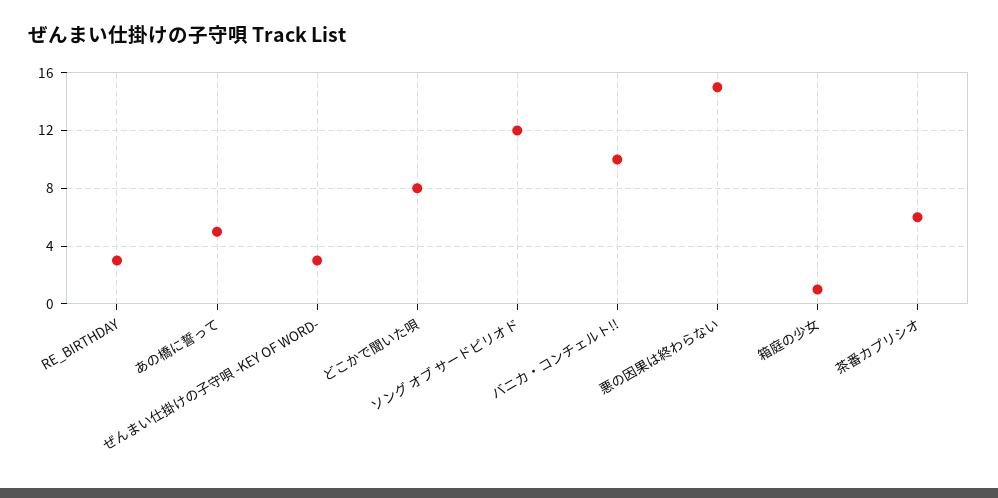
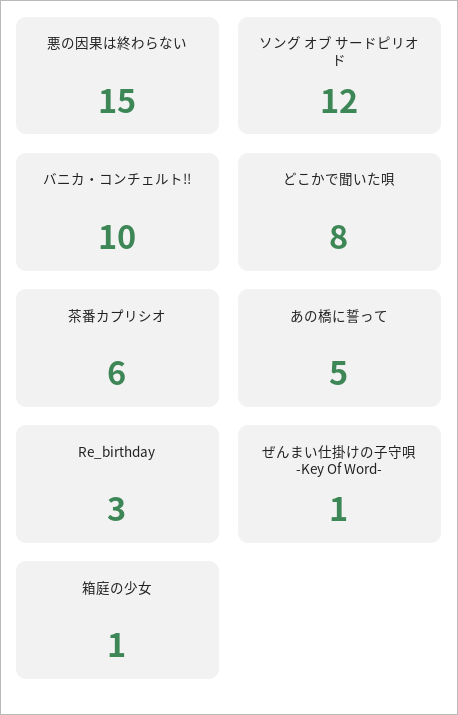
  {
    "RE_BIRTHDAY": 3,
    "あの橋に誓って": 5,
-   "ぜんまい仕掛けの子守唄 -KEY OF WORD-": 3,
+   "ぜんまい仕掛けの子守唄 -KEY OF WORD-": 1,
    "どこかで聞いた唄": 8,
    "ソング オブ サードピリオド": 12,
    "バニカ・コンチェルト!!": 10,
    "悪の因果は終わらない": 15,
    "箱庭の少女": 1,
    "茶番カプリシオ": 6
  }

